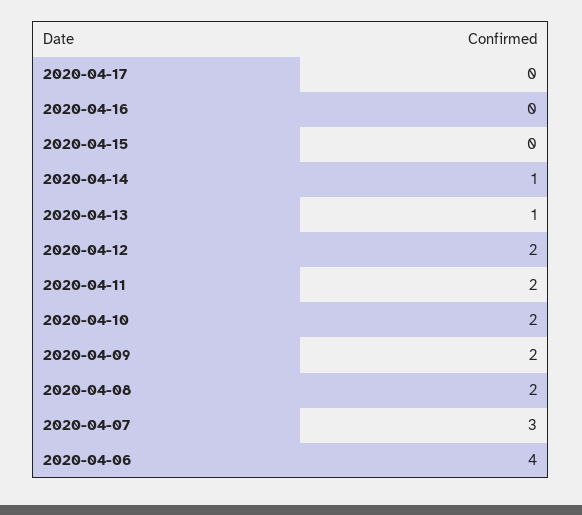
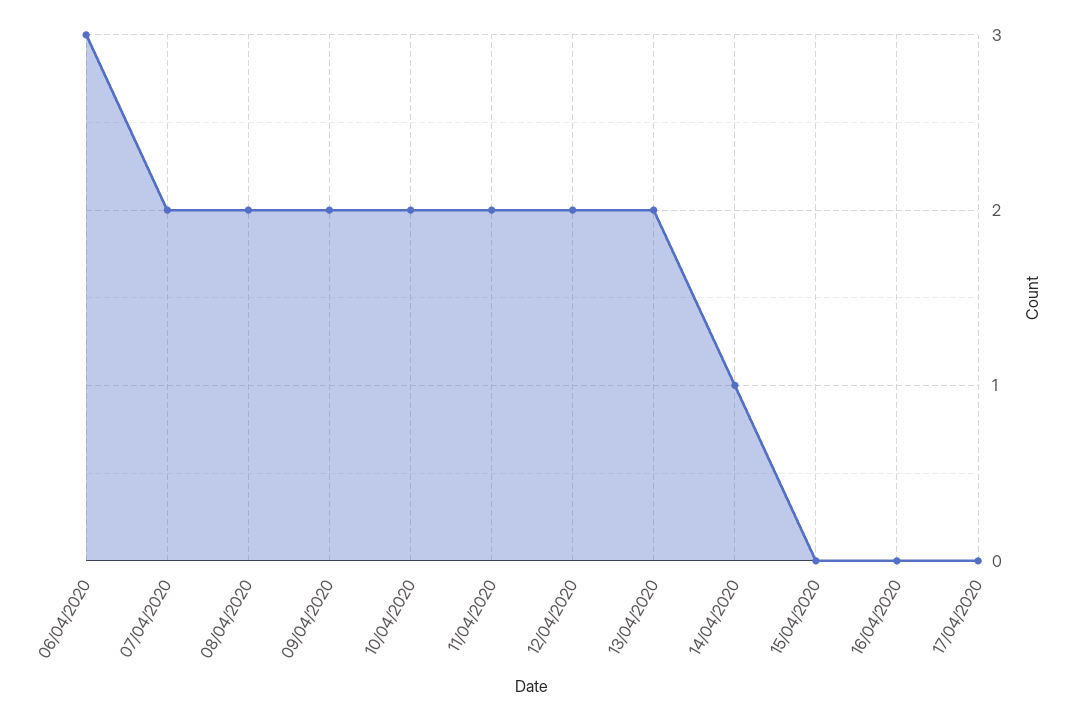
  {
    "2020-04-17": 0,
    "2020-04-16": 0,
    "2020-04-15": 0,
    "2020-04-14": 1,
-   "2020-04-13": 1,
+   "2020-04-13": 2,
    "2020-04-12": 2,
    "2020-04-11": 2,
    "2020-04-10": 2,
    "2020-04-09": 2,
    "2020-04-08": 2,
-   "2020-04-07": 3,
+   "2020-04-07": 2,
-   "2020-04-06": 4
+   "2020-04-06": 3
  }

